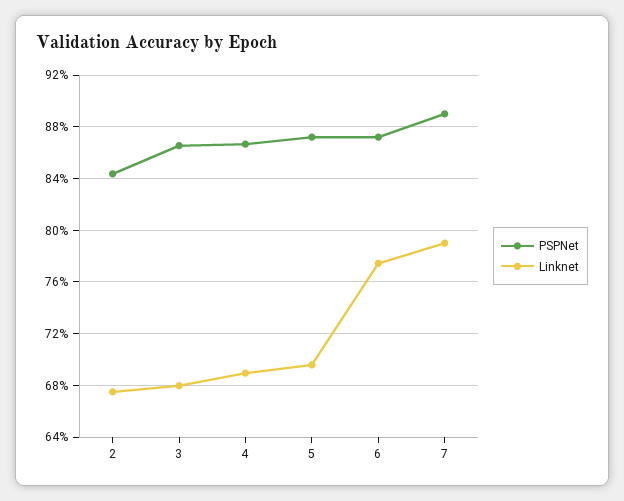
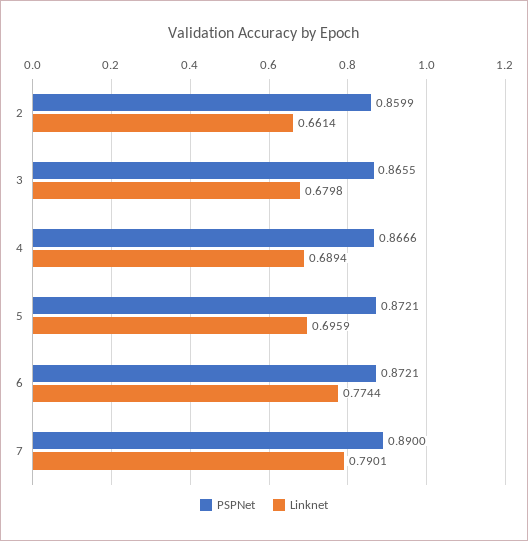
  {
    "PSPNet": {
-     "2": 0.845,
+     "2": 0.8599,
      "3": 0.8655,
      "4": 0.8666,
      "5": 0.8721,
      "6": 0.8721,
      "7": 0.89
    },
    "Linknet": {
-     "2": 0.675,
+     "2": 0.6614,
      "3": 0.6798,
      "4": 0.6894,
      "5": 0.6959,
      "6": 0.7744,
      "7": 0.7901
    }
  }

